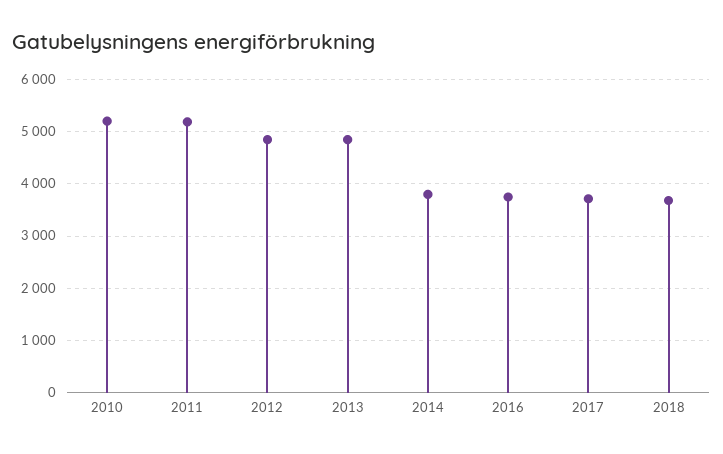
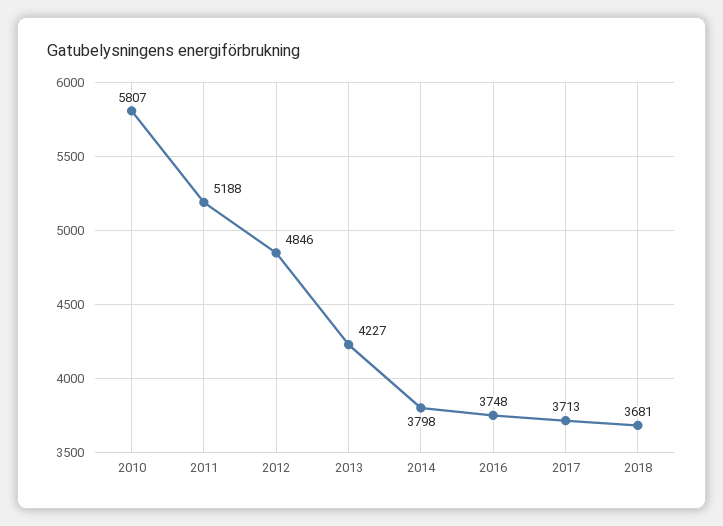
  {
-   "2010": 5200,
+   "2010": 5807,
    "2011": 5188,
    "2012": 4846,
-   "2013": 4800,
+   "2013": 4227,
    "2014": 3798,
    "2016": 3748,
    "2017": 3713,
    "2018": 3681
  }

